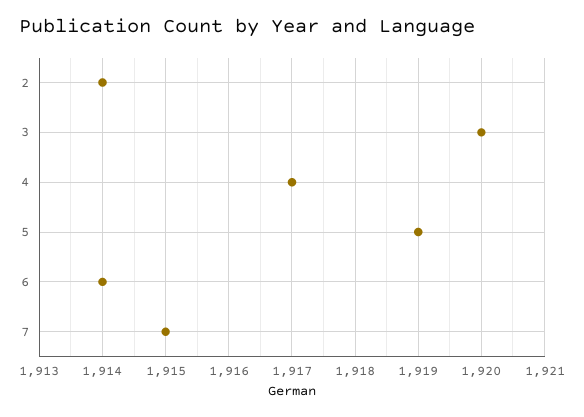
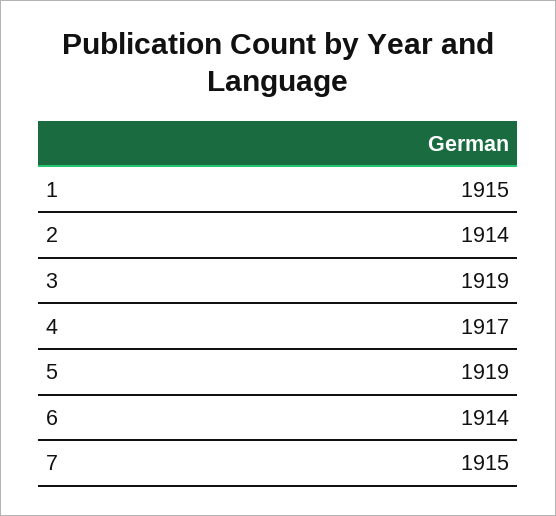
  {
    "2": 1914,
-   "3": 1920,
+   "3": 1919,
    "4": 1917,
    "5": 1919,
    "6": 1914,
-   "7": 1915
+   "7": 1915,
+   "1": 1915
  }

